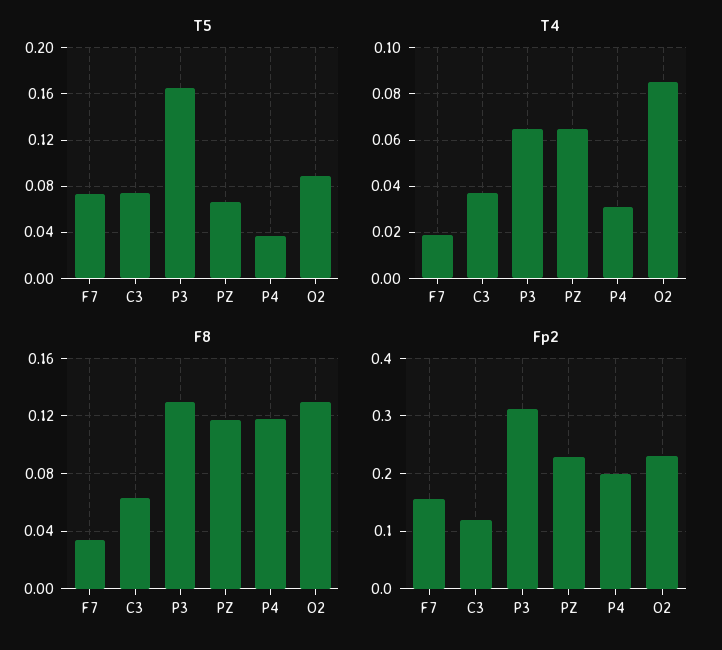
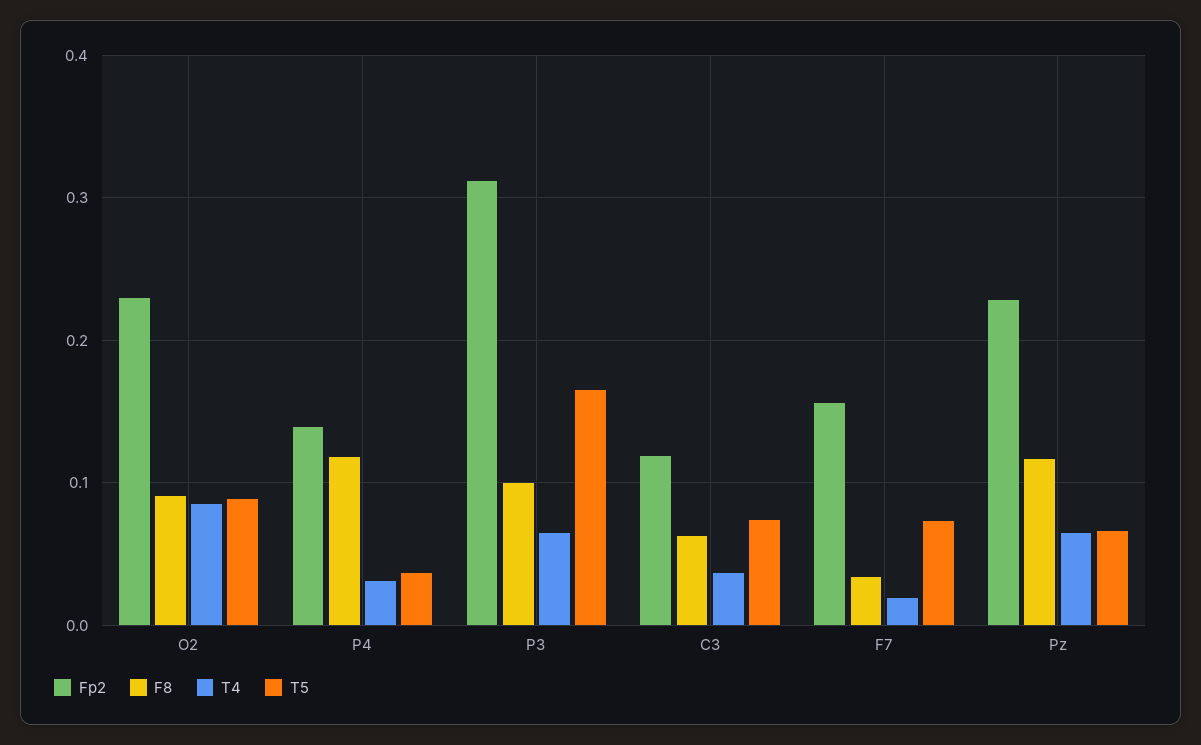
  {
    "T5": {
      "F7": 0.07,
      "C3": 0.07,
      "P3": 0.17,
      "PZ": 0.07,
      "P4": 0.04,
      "O2": 0.09
    },
    "T4": {
      "F7": 0.02,
      "C3": 0.035,
      "P3": 0.065,
      "PZ": 0.065,
      "P4": 0.03,
      "O2": 0.085
    },
    "F8": {
      "F7": 0.035,
      "C3": 0.065,
-     "P3": 0.13,
+     "P3": 0.1,
      "PZ": 0.115,
      "P4": 0.12,
-     "O2": 0.13
+     "O2": 0.09
    },
    "Fp2": {
      "F7": 0.16,
      "C3": 0.12,
      "P3": 0.31,
      "PZ": 0.23,
-     "P4": 0.2,
+     "P4": 0.14,
      "O2": 0.23
    }
  }

